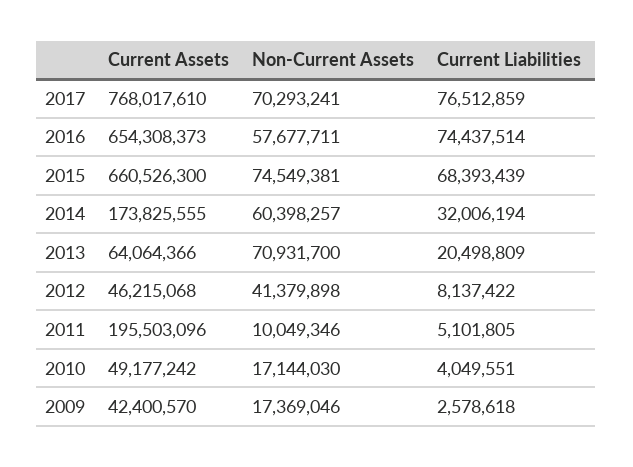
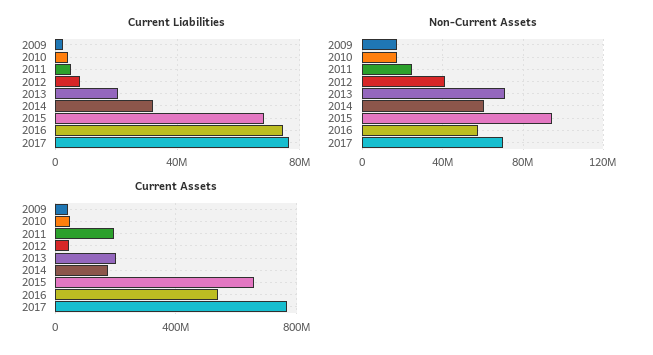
  {
    "Current Assets": {
      "2017": 768017610,
-     "2016": 654308373,
+     "2016": 550000000,
      "2015": 660526300,
      "2014": 173825555,
-     "2013": 64064366,
+     "2013": 200000000,
      "2012": 46215068,
      "2011": 195503096,
      "2010": 49177242,
      "2009": 42400570
    },
    "Non-Current Assets": {
      "2017": 70293241,
      "2016": 57677711,
-     "2015": 74549381,
+     "2015": 95000000,
      "2014": 60398257,
      "2013": 70931700,
      "2012": 41379898,
-     "2011": 10049346,
+     "2011": 25000000,
      "2010": 17144030,
      "2009": 17369046
    },
    "Current Liabilities": {
      "2017": 76512859,
      "2016": 74437514,
      "2015": 68393439,
      "2014": 32006194,
      "2013": 20498809,
      "2012": 8137422,
      "2011": 5101805,
      "2010": 4049551,
      "2009": 2578618
    }
  }

